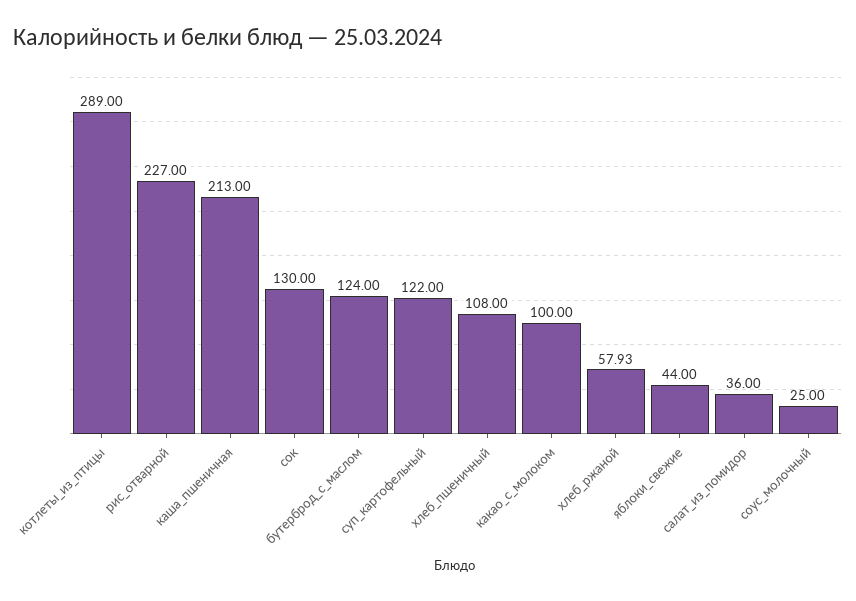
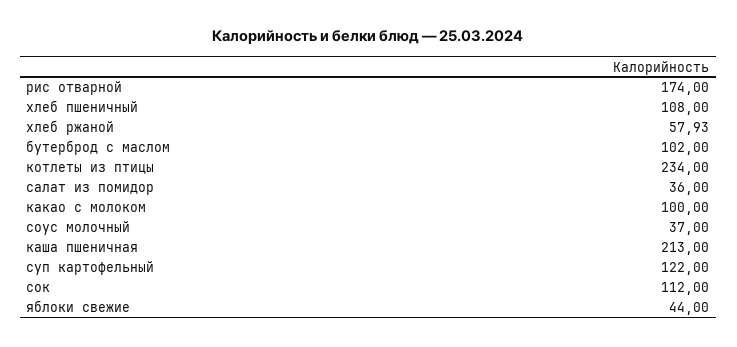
  {
-   "котлеты_из_птицы": 289,
+   "котлеты_из_птицы": 234,
-   "рис_отварной": 227,
+   "рис_отварной": 174,
    "каша_пшеничная": 213,
-   "сок": 130,
+   "сок": 112,
-   "бутерброд_с_маслом": 124,
+   "бутерброд_с_маслом": 102,
    "суп_картофельный": 122,
    "хлеб_пшеничный": 108,
    "какао_с_молоком": 100,
    "хлеб_ржаной": 57.93,
    "яблоки_свежие": 44,
    "салат_из_помидор": 36,
-   "соус_молочный": 25
+   "соус_молочный": 37
  }

